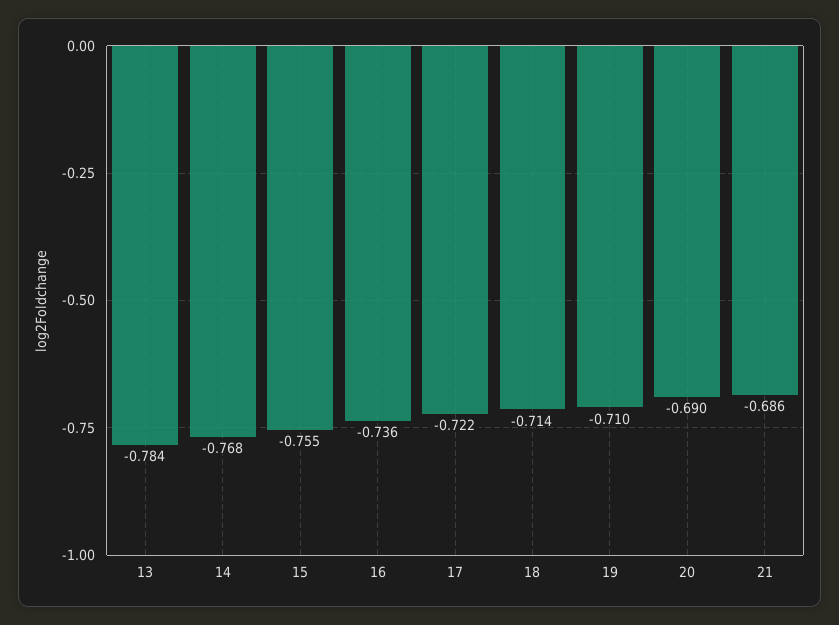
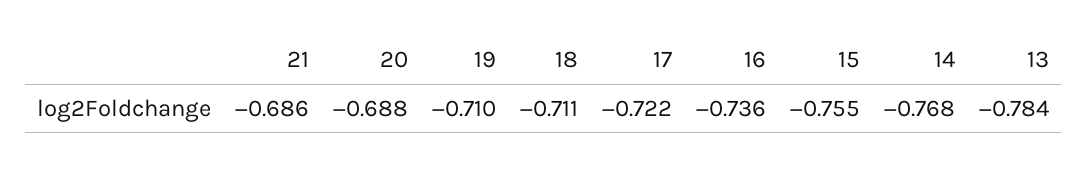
  {
    "13": -0.784,
    "14": -0.768,
    "15": -0.755,
    "16": -0.736,
    "17": -0.722,
-   "18": -0.714,
+   "18": -0.711,
    "19": -0.71,
-   "20": -0.69,
+   "20": -0.688,
    "21": -0.686
  }

